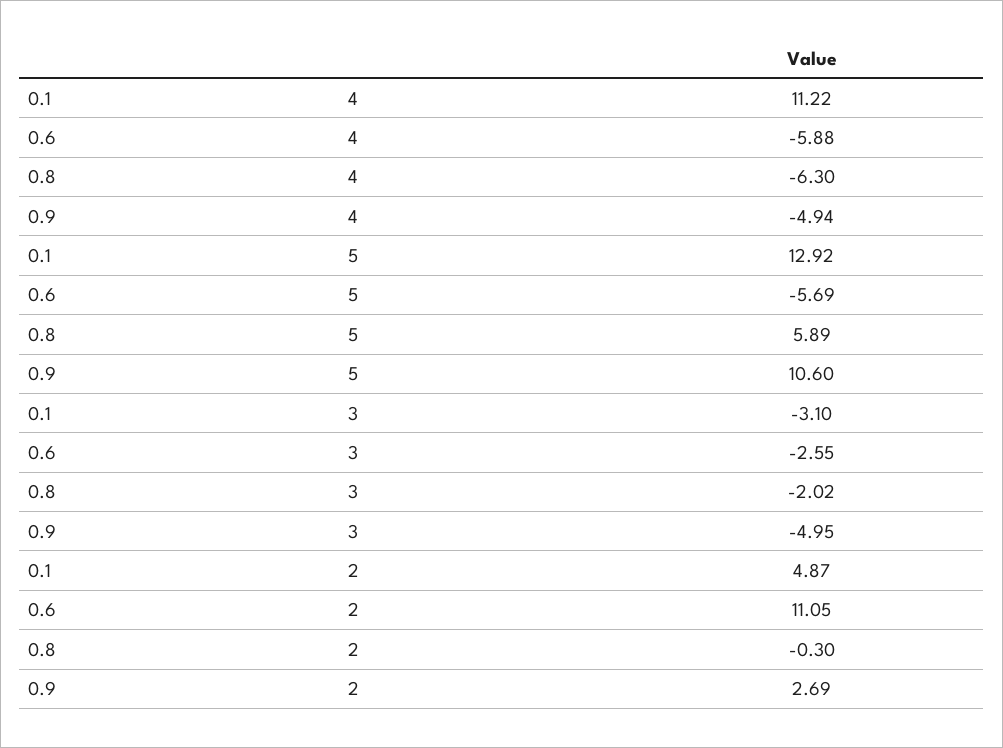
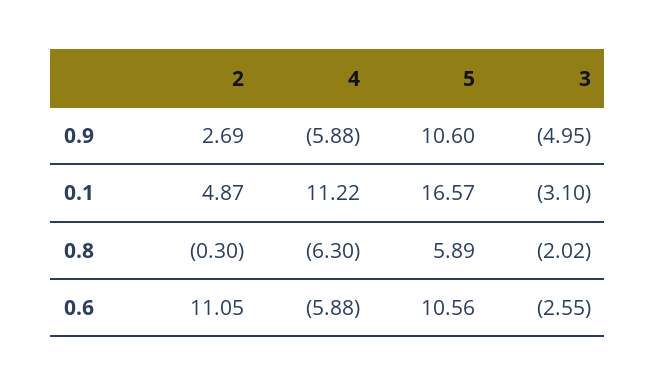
  {
    "0.1": {
      "4": 11.22,
-     "5": 12.92,
+     "5": 16.57,
      "3": -3.1,
      "2": 4.87
    },
    "0.6": {
      "4": -5.88,
-     "5": -5.69,
+     "5": 10.56,
      "3": -2.55,
      "2": 11.05
    },
    "0.8": {
      "4": -6.3,
      "5": 5.89,
      "3": -2.02,
      "2": -0.3
    },
    "0.9": {
-     "4": -4.94,
+     "4": -5.88,
      "5": 10.6,
      "3": -4.95,
      "2": 2.69
    }
  }

